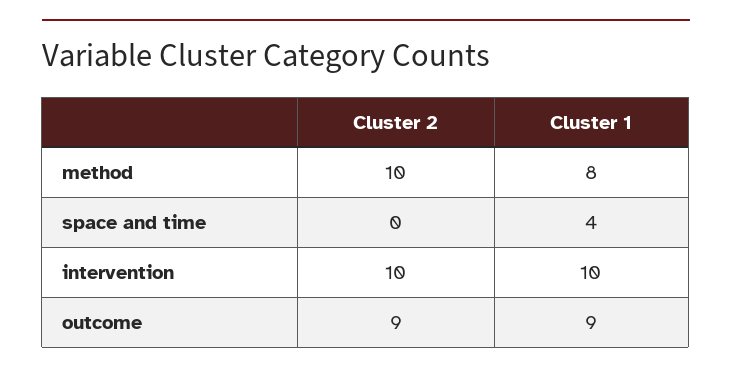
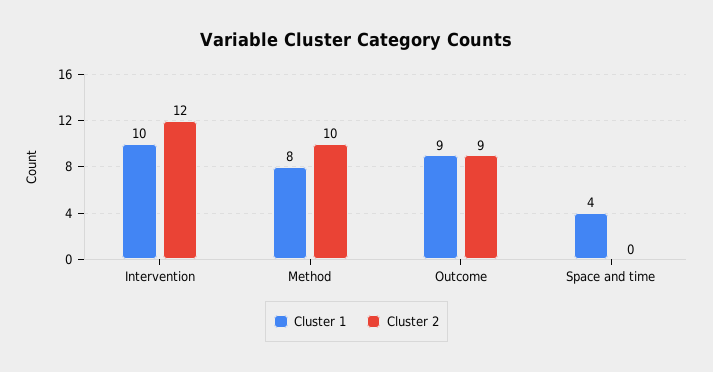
  {
    "Cluster 2": {
      "method": 10,
      "space and time": 0,
-     "intervention": 10,
+     "intervention": 12,
      "outcome": 9
    },
    "Cluster 1": {
      "method": 8,
      "space and time": 4,
      "intervention": 10,
      "outcome": 9
    }
  }

